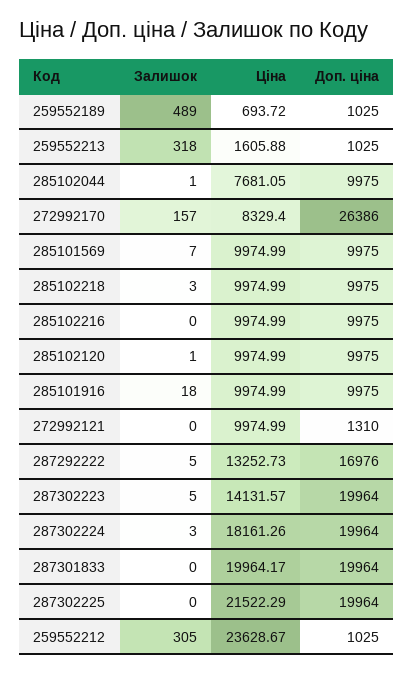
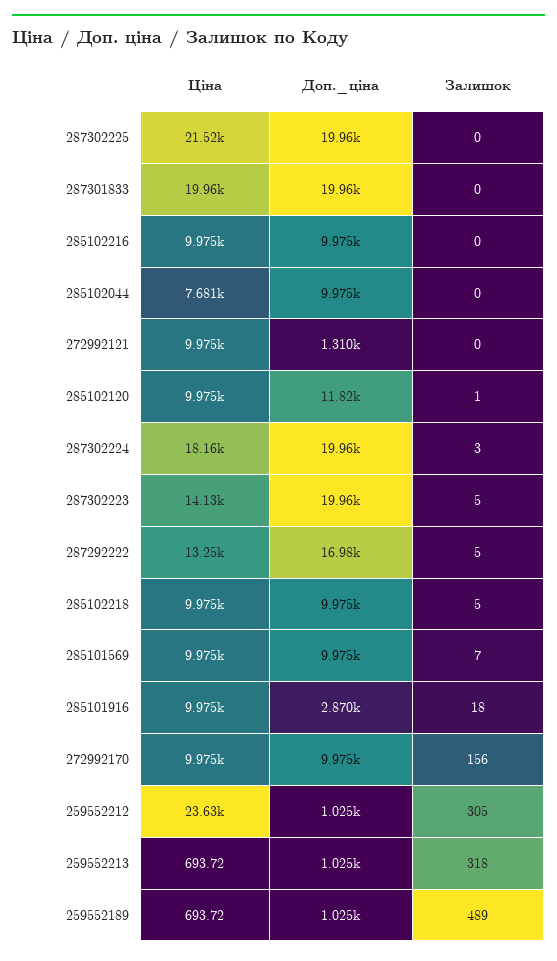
  {
    "Залишок": {
      "259552189": 489,
      "259552213": 318,
-     "285102044": 1,
+     "285102044": 0,
-     "272992170": 157,
+     "272992170": 156,
      "285101569": 7,
-     "285102218": 3,
+     "285102218": 5,
      "285102216": 0,
      "285102120": 1,
      "285101916": 18,
      "272992121": 0,
      "287292222": 5,
      "287302223": 5,
      "287302224": 3,
      "287301833": 0,
      "287302225": 0,
      "259552212": 305
    },
    "Ціна": {
      "259552189": 693.72,
-     "259552213": 1605.88,
+     "259552213": 693.72,
      "285102044": 7681.05,
-     "272992170": 8329.4,
+     "272992170": 9975,
      "285101569": 9974.99,
      "285102218": 9974.99,
      "285102216": 9974.99,
      "285102120": 9974.99,
      "285101916": 9974.99,
      "272992121": 9974.99,
      "287292222": 13252.73,
      "287302223": 14131.57,
      "287302224": 18161.26,
      "287301833": 19964.17,
      "287302225": 21522.29,
      "259552212": 23628.67
    },
    "Доп. ціна": {
      "259552189": 1025,
      "259552213": 1025,
      "285102044": 9975,
-     "272992170": 26386,
+     "272992170": 9975,
      "285101569": 9975,
      "285102218": 9975,
      "285102216": 9975,
-     "285102120": 9975,
+     "285102120": 11820,
-     "285101916": 9975,
+     "285101916": 2870,
      "272992121": 1310,
      "287292222": 16976,
      "287302223": 19964,
      "287302224": 19964,
      "287301833": 19964,
      "287302225": 19964,
      "259552212": 1025
    }
  }

